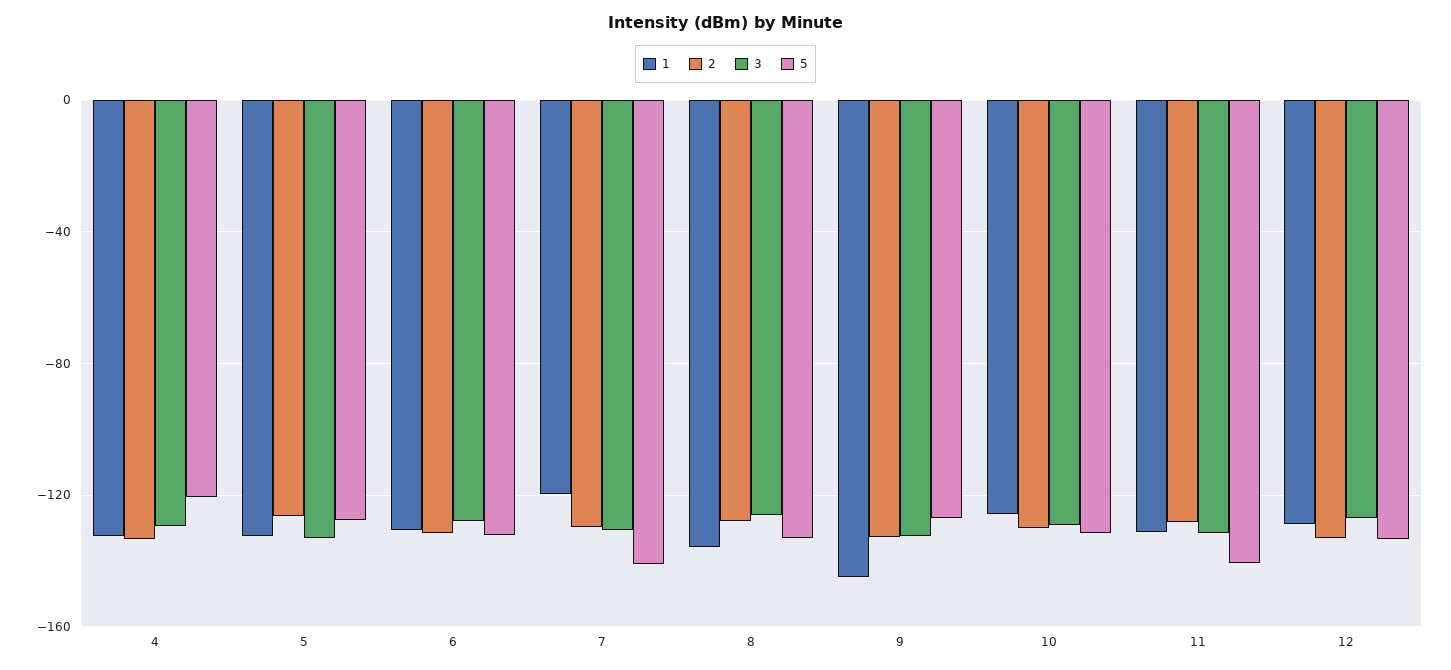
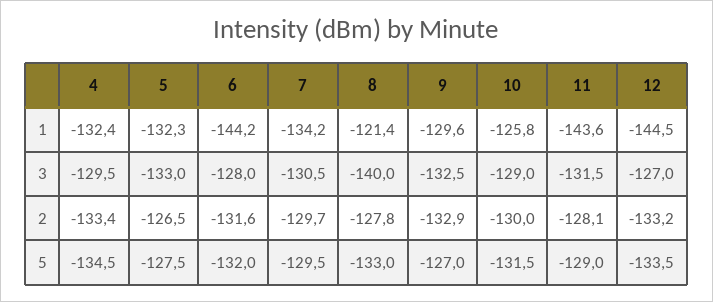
  {
    "1": {
      "4": -132.4,
      "5": -132.3,
-     "6": -130,
+     "6": -144.2,
-     "7": -120,
+     "7": -134.2,
-     "8": -135,
+     "8": -121.4,
-     "9": -145,
+     "9": -129.6,
      "10": -125.8,
-     "11": -130,
+     "11": -143.6,
-     "12": -130
+     "12": -144.5
    },
    "2": {
      "4": -133.4,
      "5": -126.5,
      "6": -131.6,
      "7": -129.7,
      "8": -127.8,
      "9": -132.9,
      "10": -130,
      "11": -128.1,
      "12": -133.2
    },
    "3": {
      "4": -129.5,
      "5": -133,
      "6": -128,
      "7": -130.5,
-     "8": -125,
+     "8": -140,
      "9": -132.5,
      "10": -129,
      "11": -131.5,
      "12": -127
    },
    "5": {
-     "4": -120,
+     "4": -134.5,
      "5": -127.5,
      "6": -132,
-     "7": -140,
+     "7": -129.5,
      "8": -133,
      "9": -127,
      "10": -131.5,
-     "11": -140,
+     "11": -129,
      "12": -133.5
    }
  }

